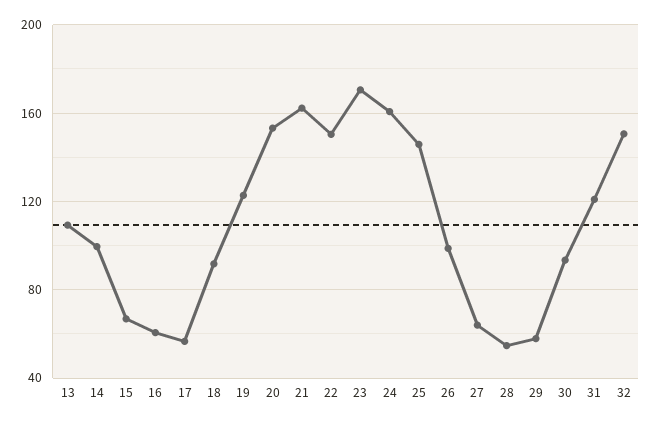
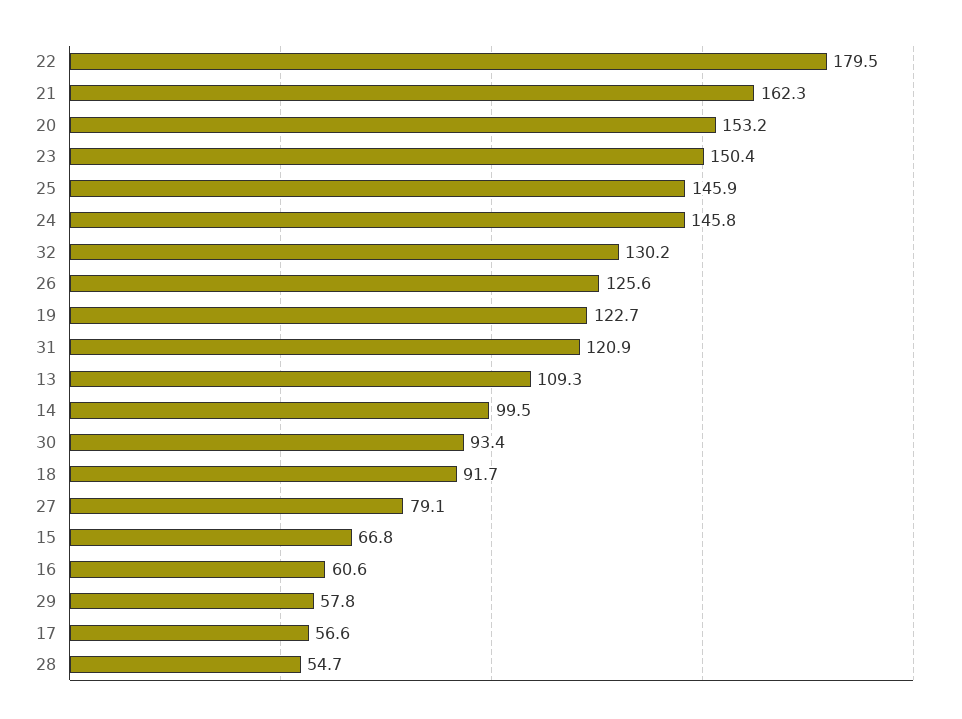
  {
    "13": 109.3,
    "14": 99.5,
    "15": 66.8,
    "16": 60.6,
    "17": 56.6,
    "18": 91.7,
    "19": 122.7,
    "20": 153.2,
    "21": 162.3,
-   "22": 150,
+   "22": 179.5,
-   "23": 170,
+   "23": 150.4,
-   "24": 160,
+   "24": 145.8,
    "25": 145.9,
-   "26": 100,
+   "26": 125.6,
-   "27": 65,
+   "27": 79.1,
    "28": 54.7,
    "29": 57.8,
    "30": 93.4,
    "31": 120.9,
-   "32": 150
+   "32": 130.2
  }

